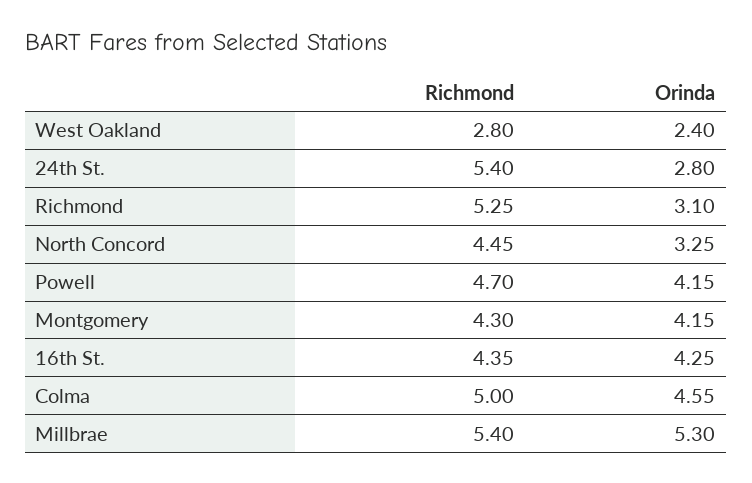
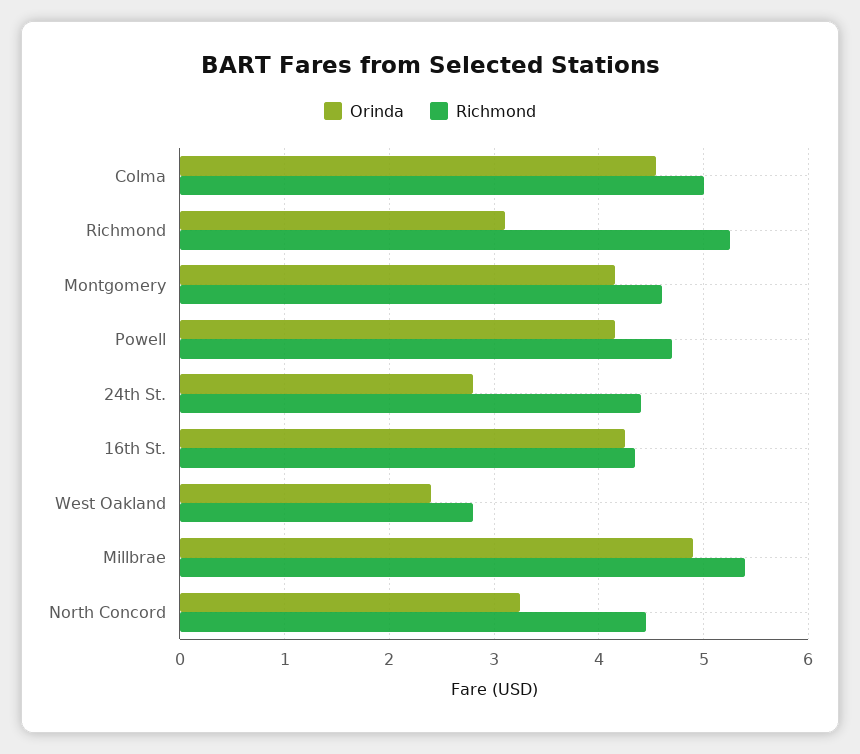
  {
    "Richmond": {
      "West Oakland": 2.8,
-     "24th St.": 5.4,
+     "24th St.": 4.4,
      "Richmond": 5.25,
      "North Concord": 4.45,
      "Powell": 4.7,
-     "Montgomery": 4.3,
+     "Montgomery": 4.6,
      "16th St.": 4.35,
      "Colma": 5,
      "Millbrae": 5.4
    },
    "Orinda": {
      "West Oakland": 2.4,
      "24th St.": 2.8,
      "Richmond": 3.1,
      "North Concord": 3.25,
      "Powell": 4.15,
      "Montgomery": 4.15,
      "16th St.": 4.25,
      "Colma": 4.55,
-     "Millbrae": 5.3
+     "Millbrae": 4.9
    }
  }

